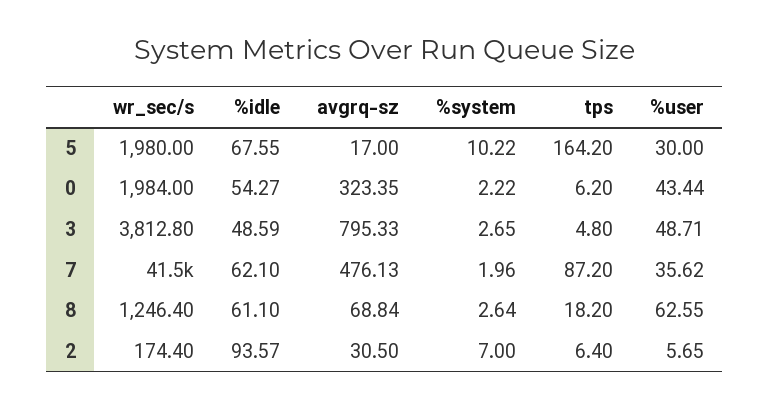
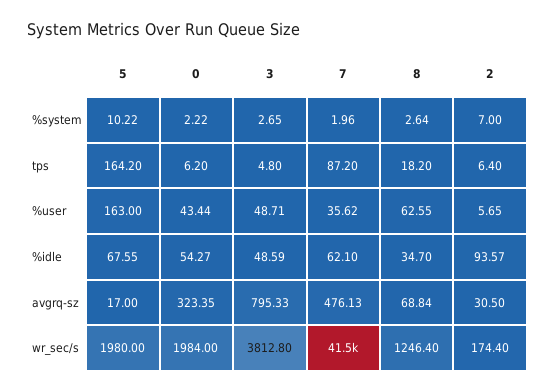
  {
    "wr_sec/s": {
      "5": 1980,
      "0": 1984,
      "3": 3812.8,
      "7": 41500,
      "8": 1246.4,
      "2": 174.4
    },
    "%idle": {
      "5": 67.55,
      "0": 54.27,
      "3": 48.59,
      "7": 62.1,
-     "8": 61.1,
+     "8": 34.7,
      "2": 93.57
    },
    "avgrq-sz": {
      "5": 17,
      "0": 323.35,
      "3": 795.33,
      "7": 476.13,
      "8": 68.84,
      "2": 30.5
    },
    "%system": {
      "5": 10.22,
      "0": 2.22,
      "3": 2.65,
      "7": 1.96,
      "8": 2.64,
      "2": 7
    },
    "tps": {
      "5": 164.2,
      "0": 6.2,
      "3": 4.8,
      "7": 87.2,
      "8": 18.2,
      "2": 6.4
    },
    "%user": {
-     "5": 30,
+     "5": 163,
      "0": 43.44,
      "3": 48.71,
      "7": 35.62,
      "8": 62.55,
      "2": 5.65
    }
  }

